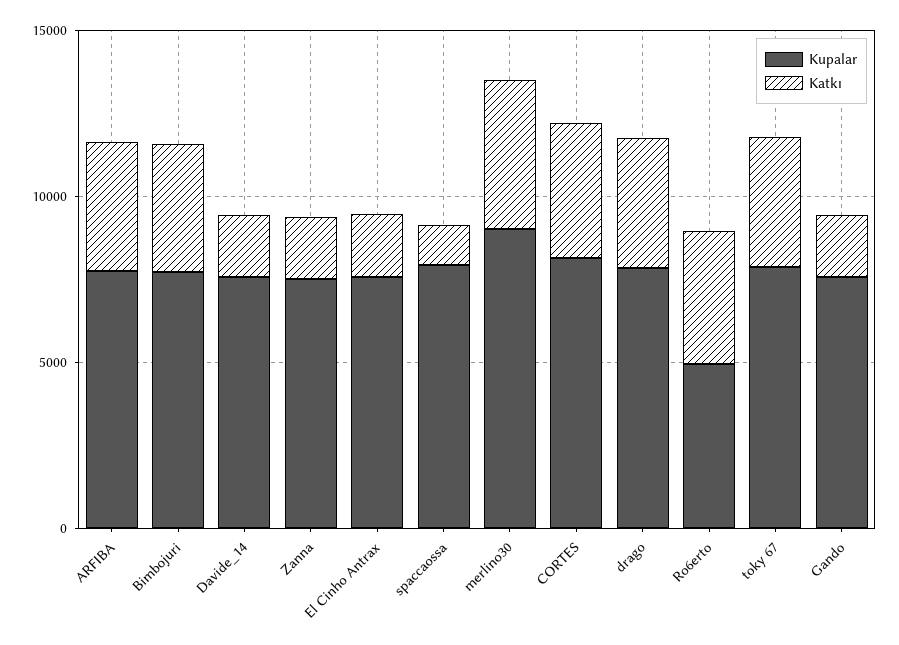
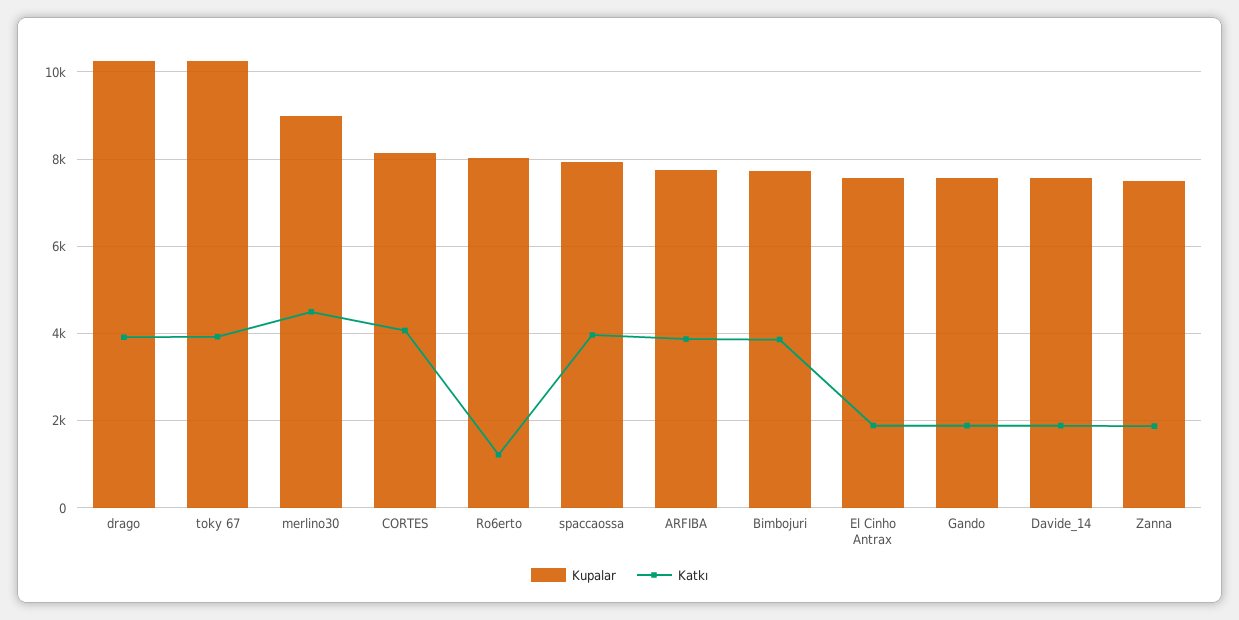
  {
    "Kupalar": {
      "ARFIBA": 7800,
      "Bimbojuri": 7800,
      "Davide_14": 7600,
      "Zanna": 7600,
      "El Cinho Antrax": 7600,
      "spaccaossa": 8000,
      "merlino30": 9000,
      "CORTES": 8200,
-     "drago": 8000,
+     "drago": 10200,
-     "Ro6erto": 5000,
+     "Ro6erto": 8000,
-     "toky 67": 8000,
+     "toky 67": 10200,
      "Gando": 7600
    },
    "Katkı": {
      "ARFIBA": 3800,
      "Bimbojuri": 3800,
      "Davide_14": 1800,
      "Zanna": 1800,
      "El Cinho Antrax": 1800,
-     "spaccaossa": 1000,
+     "spaccaossa": 4000,
      "merlino30": 4600,
      "CORTES": 4000,
      "drago": 4000,
-     "Ro6erto": 4000,
+     "Ro6erto": 1200,
      "toky 67": 4000,
      "Gando": 1800
    }
  }

